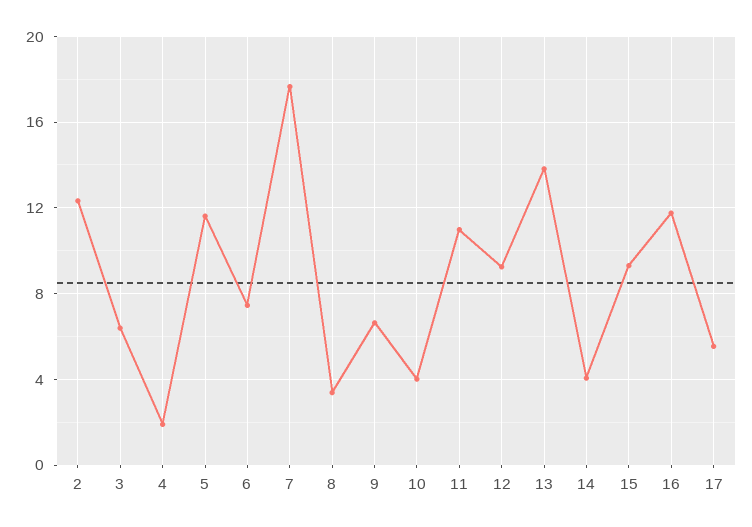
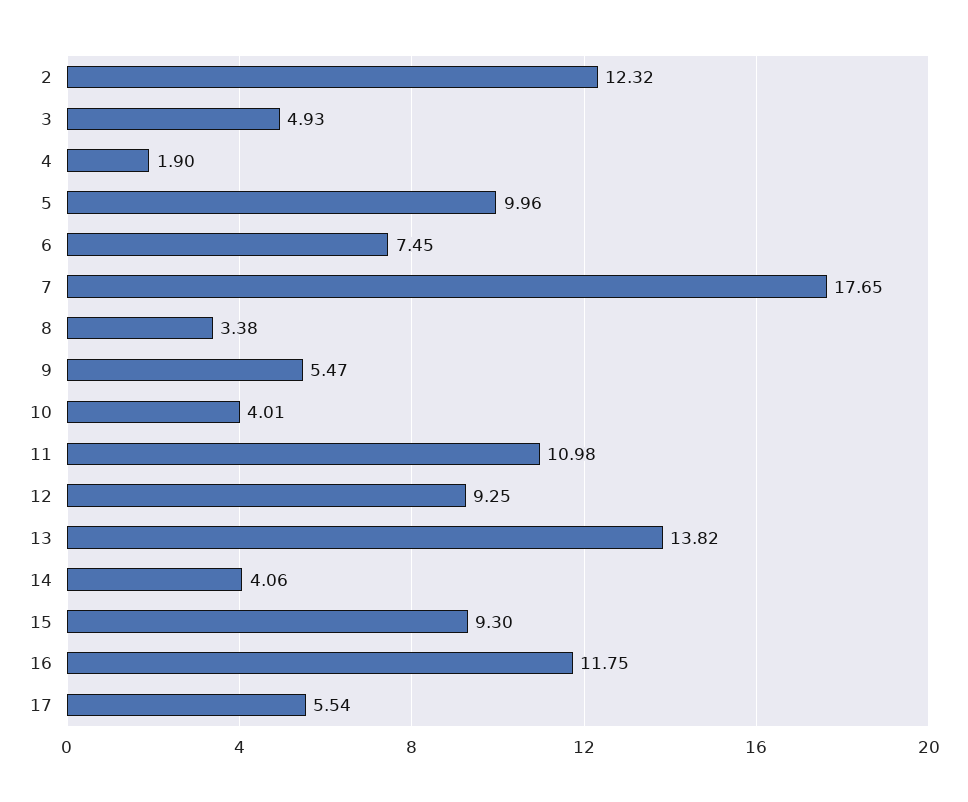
  {
    "2": 12.32,
-   "3": 6.5,
+   "3": 4.93,
    "4": 1.9,
-   "5": 11.5,
+   "5": 9.96,
    "6": 7.45,
    "7": 17.65,
    "8": 3.38,
-   "9": 6.5,
+   "9": 5.47,
    "10": 4.01,
    "11": 10.98,
    "12": 9.25,
    "13": 13.82,
    "14": 4.06,
    "15": 9.3,
    "16": 11.75,
    "17": 5.54
  }

